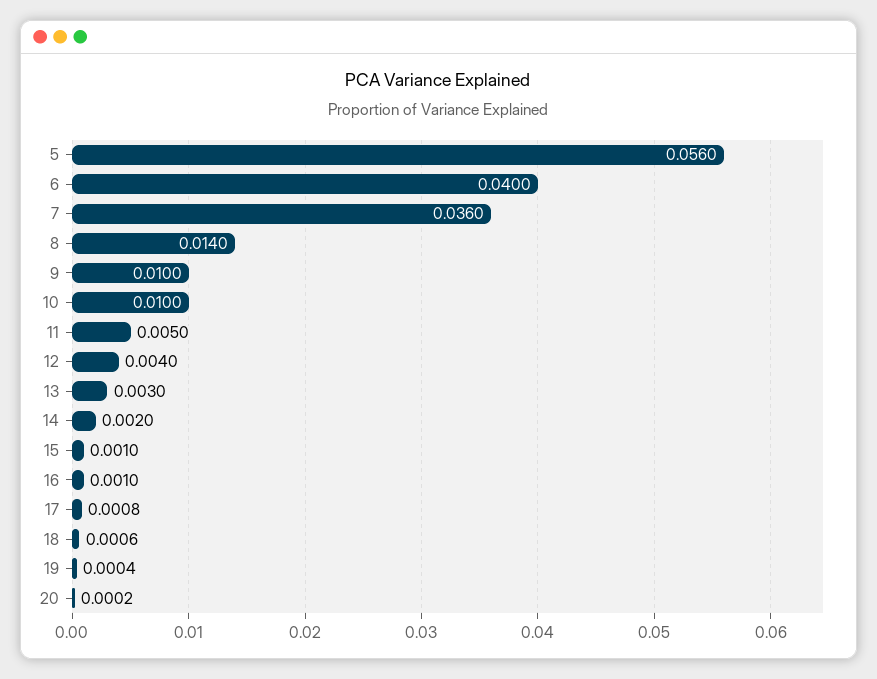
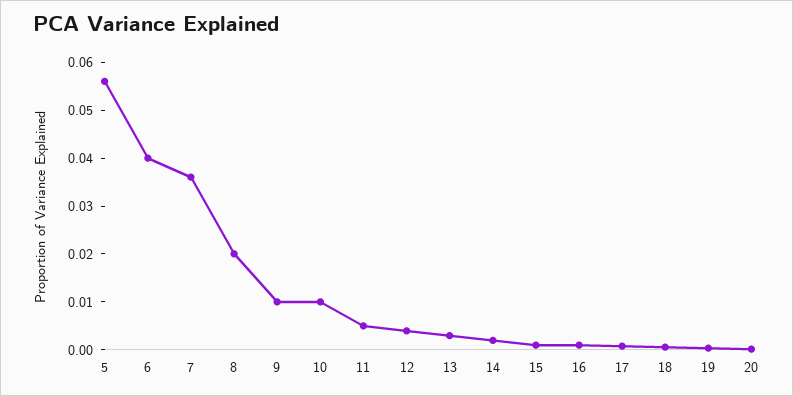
  {
    "5": 0.056,
    "6": 0.04,
    "7": 0.036,
-   "8": 0.014,
+   "8": 0.02,
    "9": 0.01,
    "10": 0.01,
    "11": 0.005,
    "12": 0.004,
    "13": 0.003,
    "14": 0.002,
    "15": 0.001,
    "16": 0.001,
    "17": 0.0008,
    "18": 0.0006,
    "19": 0.0004,
    "20": 0.0002
  }

